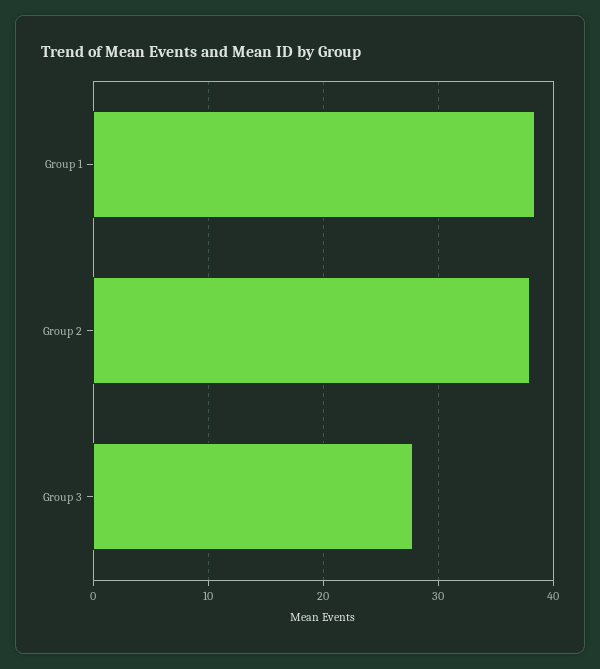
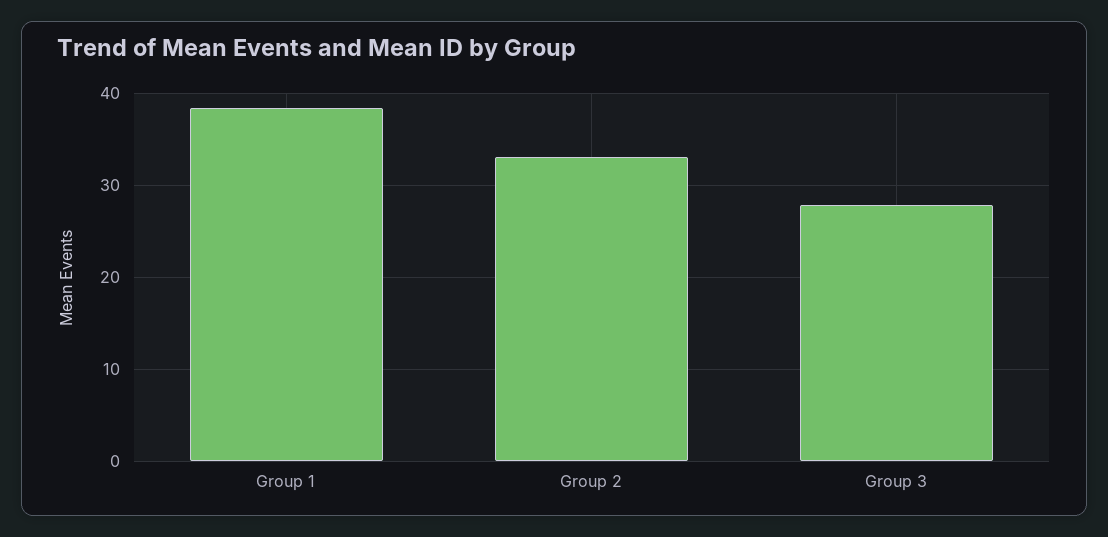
  {
    "Group 1": 38,
-   "Group 2": 38,
+   "Group 2": 33,
    "Group 3": 28
  }

